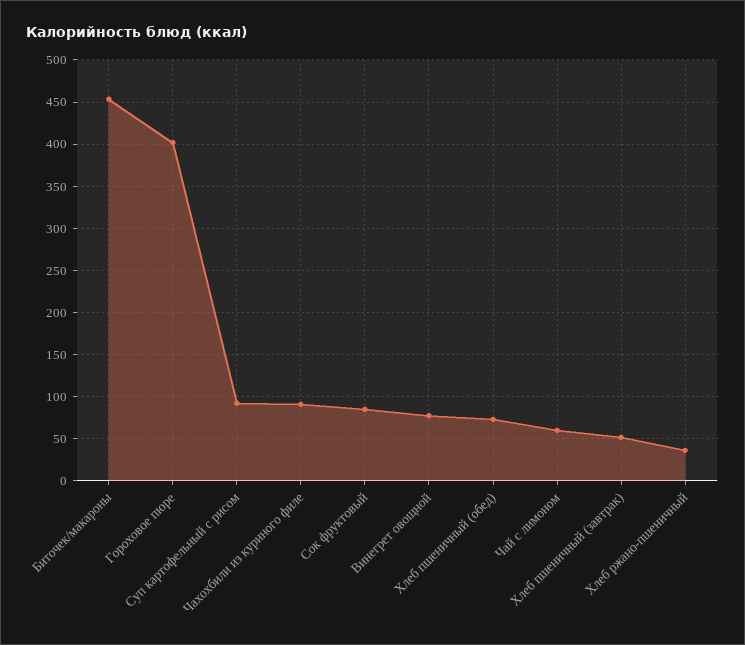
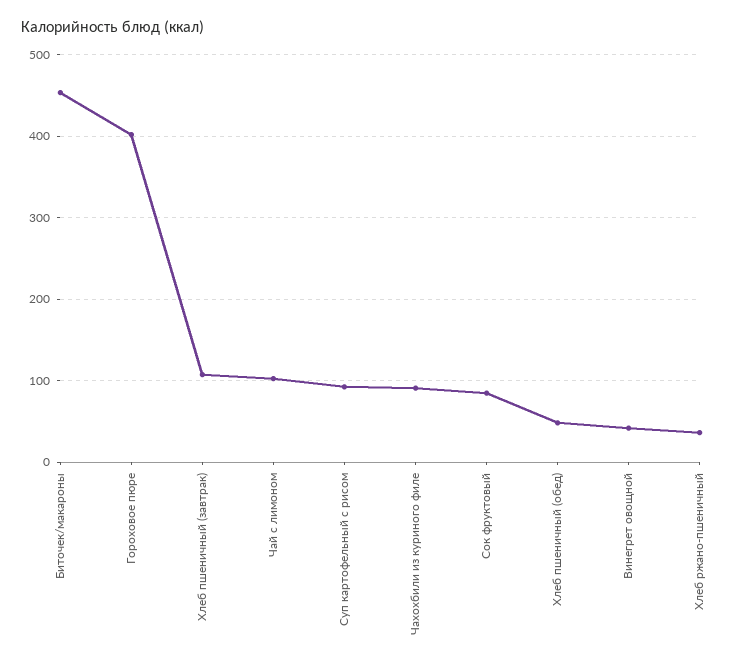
  {
    "Биточек/макароны": 450,
    "Гороховое пюре": 400,
    "Суп картофельный с рисом": 90,
    "Чахохбили из куриного филе": 90,
    "Сок фруктовый": 80,
-   "Винегрет овощной": 80,
+   "Винегрет овощной": 40,
-   "Хлеб пшеничный (обед)": 70,
+   "Хлеб пшеничный (обед)": 50,
-   "Чай с лимоном": 60,
+   "Чай с лимоном": 100,
-   "Хлеб пшеничный (завтрак)": 50,
+   "Хлеб пшеничный (завтрак)": 110,
    "Хлеб ржано-пшеничный": 40
  }

